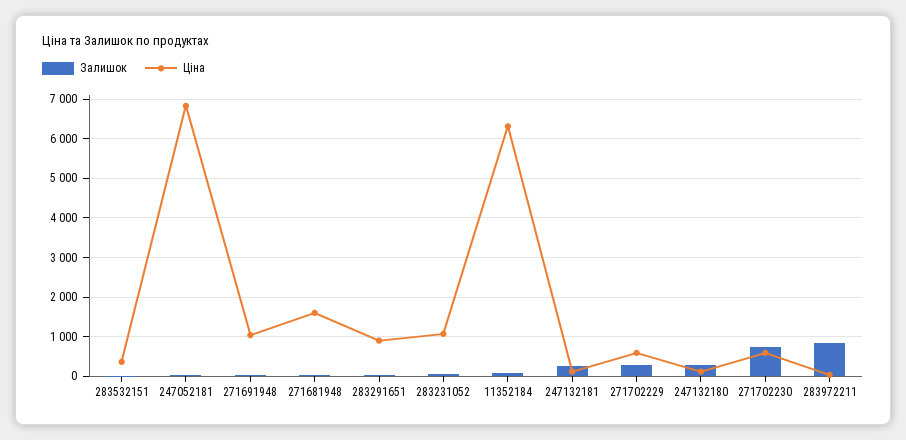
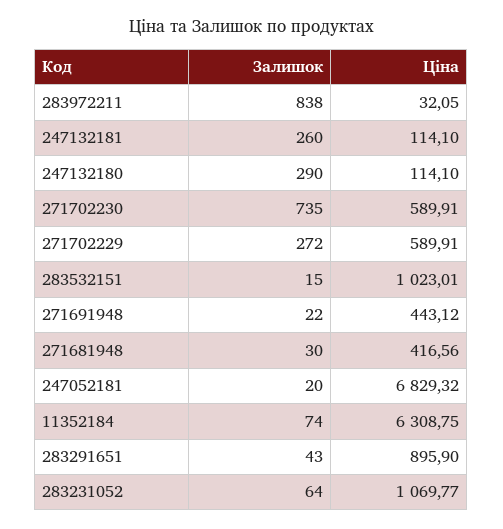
  {
    "Залишок": {
      "283532151": 15,
      "247052181": 20,
      "271691948": 22,
      "271681948": 30,
      "283291651": 43,
      "283231052": 64,
      "11352184": 74,
      "247132181": 260,
      "271702229": 272,
      "247132180": 290,
      "271702230": 735,
      "283972211": 838
    },
    "Ціна": {
-     "283532151": 400,
+     "283532151": 1023.01,
      "247052181": 6829.32,
-     "271691948": 1000,
+     "271691948": 443.12,
-     "271681948": 1600,
+     "271681948": 416.56,
      "283291651": 895.9,
      "283231052": 1069.77,
      "11352184": 6308.75,
      "247132181": 114.1,
      "271702229": 589.91,
      "247132180": 114.1,
      "271702230": 589.91,
      "283972211": 32.05
    }
  }

